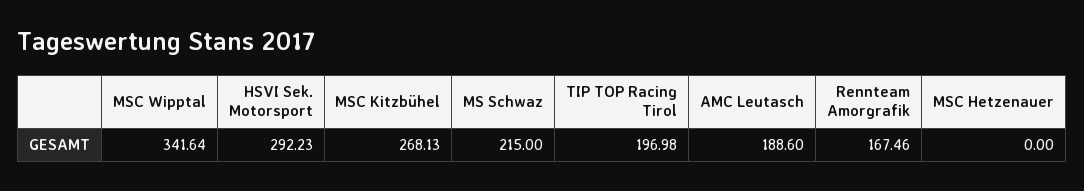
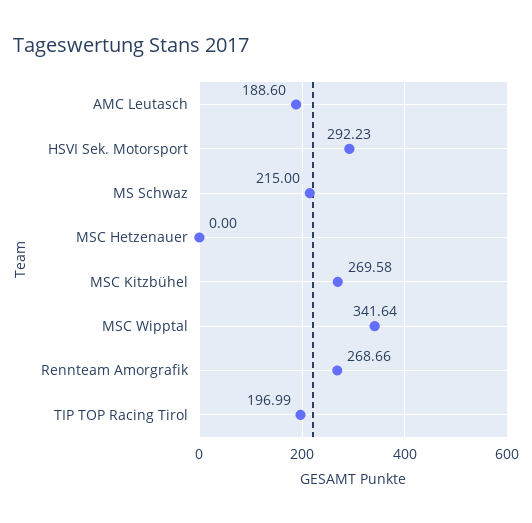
  {
    "MSC Wipptal": 341.64,
    "HSVI Sek. Motorsport": 292.23,
-   "MSC Kitzbühel": 268.13,
+   "MSC Kitzbühel": 269.58,
    "MS Schwaz": 215,
-   "TIP TOP Racing Tirol": 196.98,
+   "TIP TOP Racing Tirol": 196.99,
    "AMC Leutasch": 188.6,
-   "Rennteam Amorgrafik": 167.46,
+   "Rennteam Amorgrafik": 268.66,
    "MSC Hetzenauer": 0
  }

